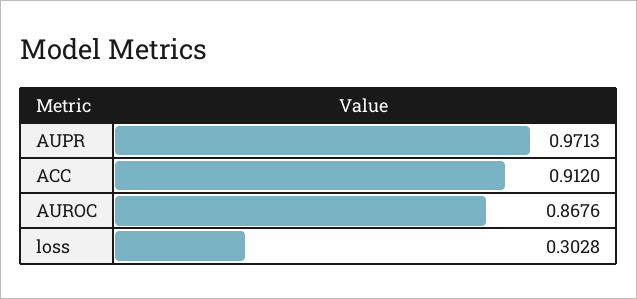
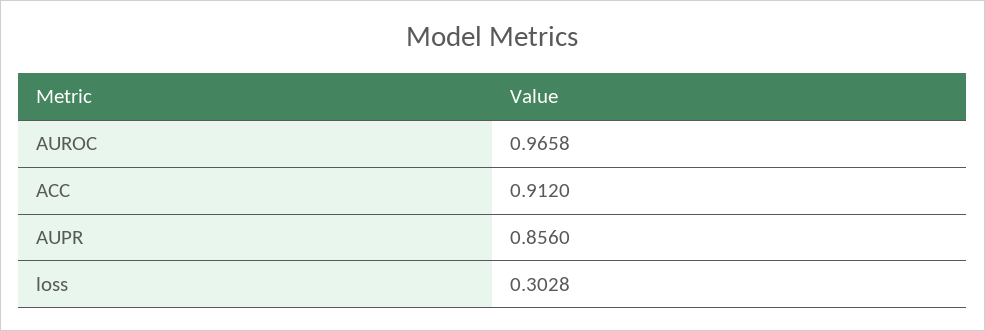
  {
-   "AUPR": 0.9713,
+   "AUPR": 0.856,
    "ACC": 0.912,
-   "AUROC": 0.8676,
+   "AUROC": 0.9658,
    "loss": 0.3028
  }

